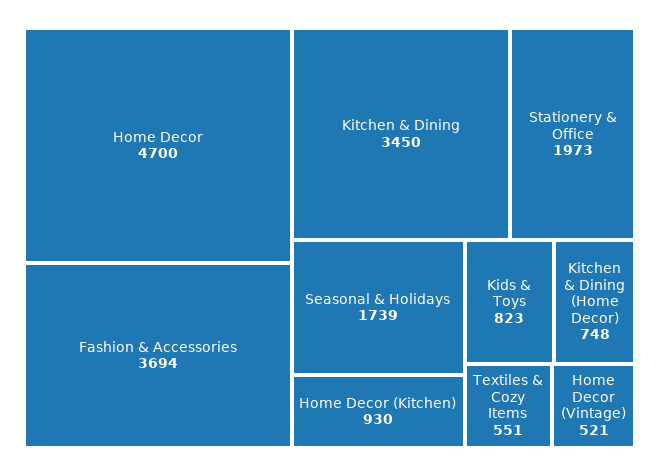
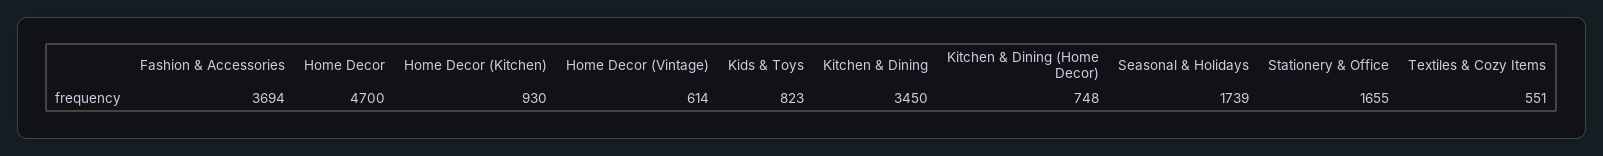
  {
    "Home Decor": 4700,
    "Fashion & Accessories": 3694,
    "Kitchen & Dining": 3450,
-   "Stationery & Office": 1973,
+   "Stationery & Office": 1655,
    "Seasonal & Holidays": 1739,
    "Home Decor (Kitchen)": 930,
    "Kids & Toys": 823,
    "Kitchen & Dining (Home Decor)": 748,
    "Textiles & Cozy Items": 551,
-   "Home Decor (Vintage)": 521
+   "Home Decor (Vintage)": 614
  }

